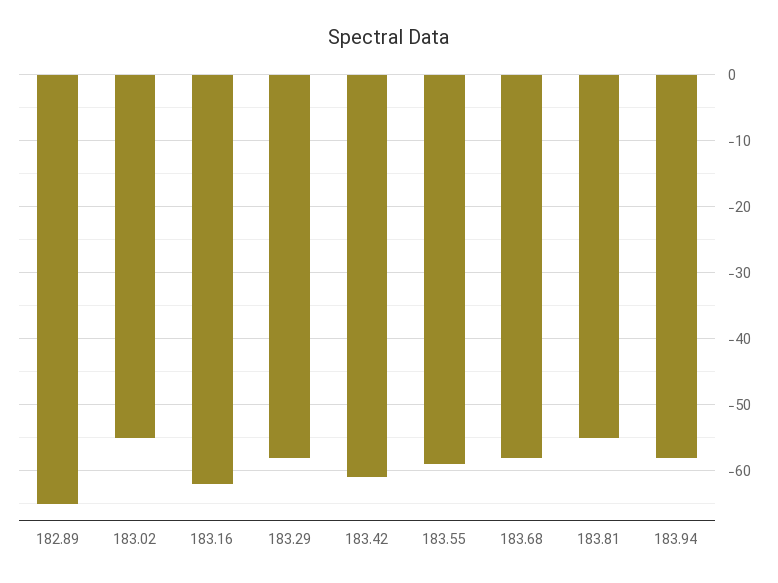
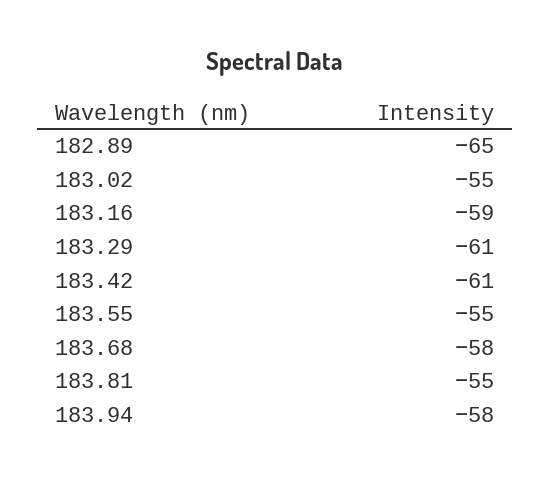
  {
    "182.89": -65,
    "183.02": -55,
-   "183.16": -62,
+   "183.16": -59,
-   "183.29": -58,
+   "183.29": -61,
    "183.42": -61,
-   "183.55": -59,
+   "183.55": -55,
    "183.68": -58,
    "183.81": -55,
    "183.94": -58
  }

